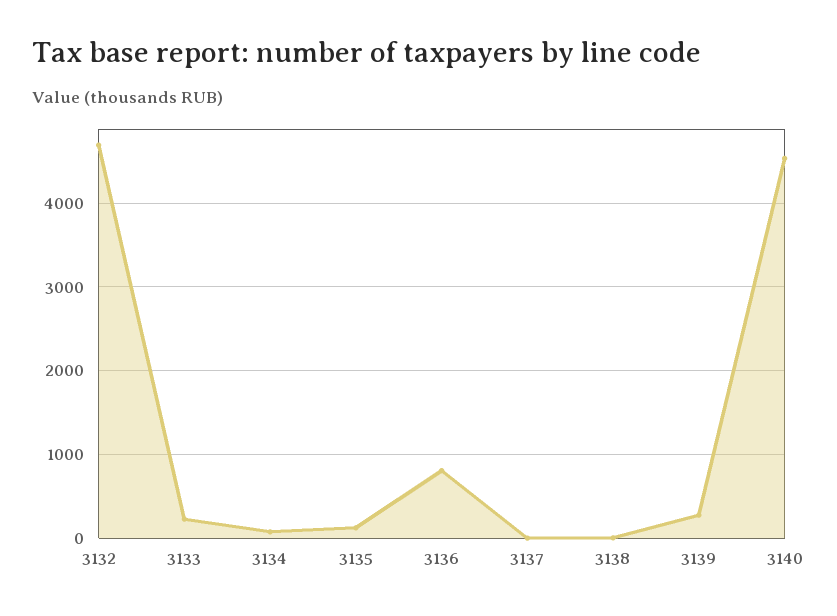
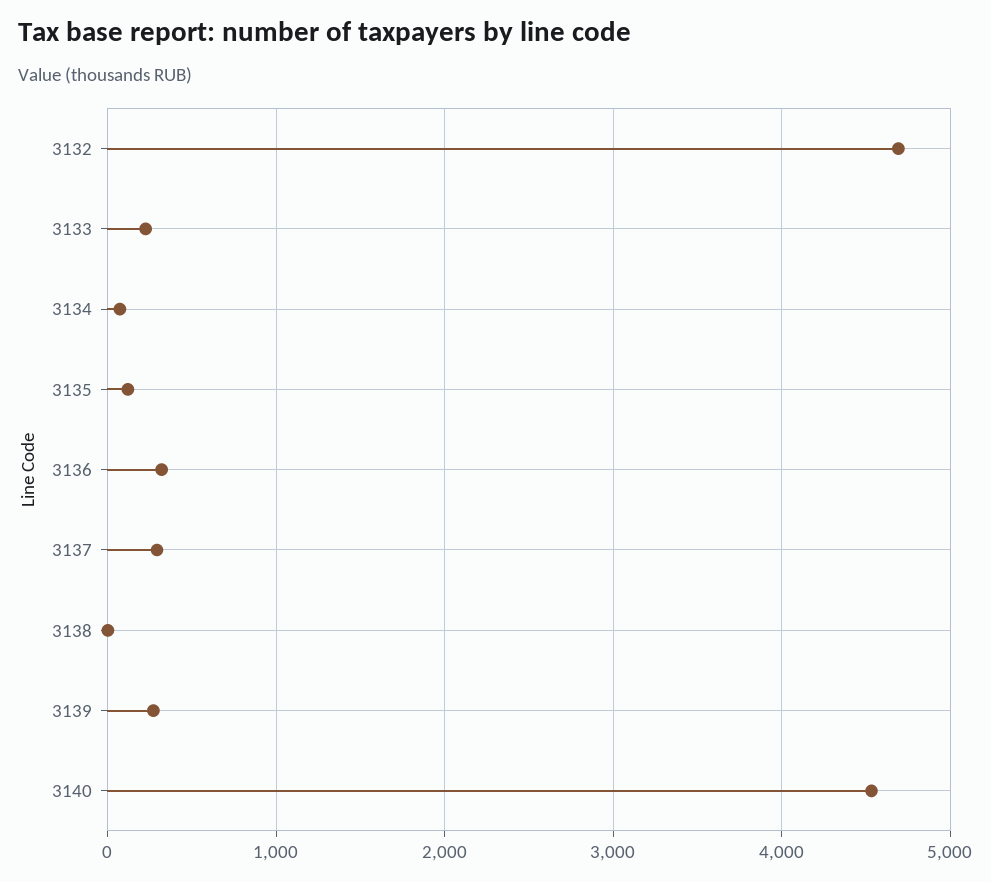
  {
    "3132": 4700,
    "3133": 200,
    "3134": 100,
    "3135": 100,
-   "3136": 800,
+   "3136": 300,
-   "3137": 0,
+   "3137": 300,
    "3138": 0,
    "3139": 300,
    "3140": 4500
  }

